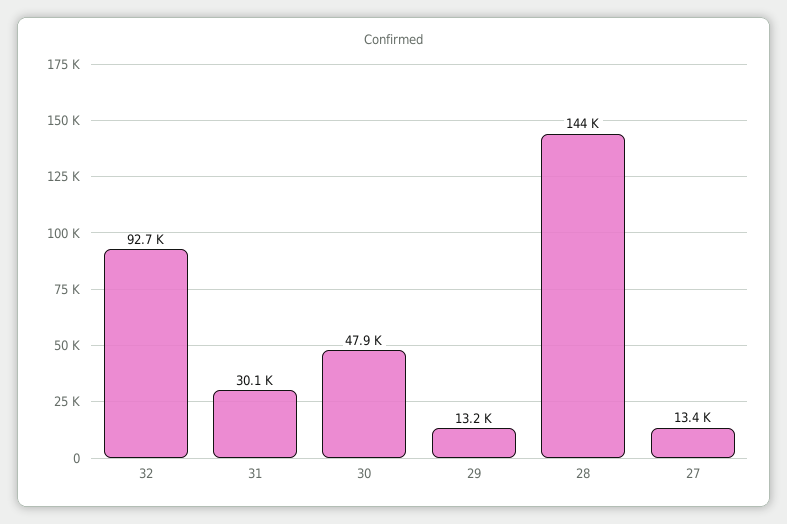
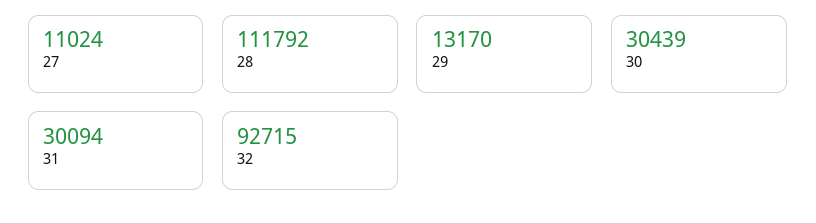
  {
    "32": 92715,
    "31": 30094,
-   "30": 47900,
+   "30": 30439,
    "29": 13170,
-   "28": 144000,
+   "28": 111792,
-   "27": 13400
+   "27": 11024
  }

